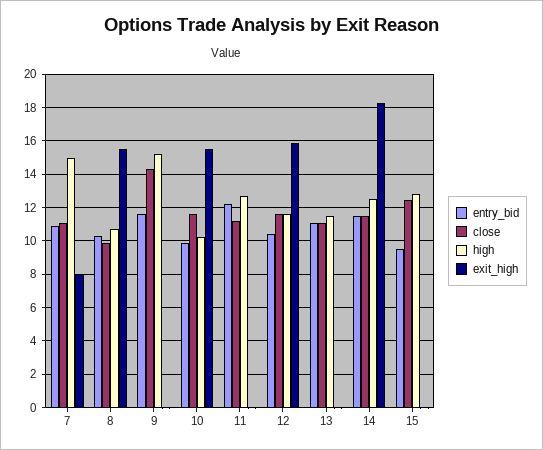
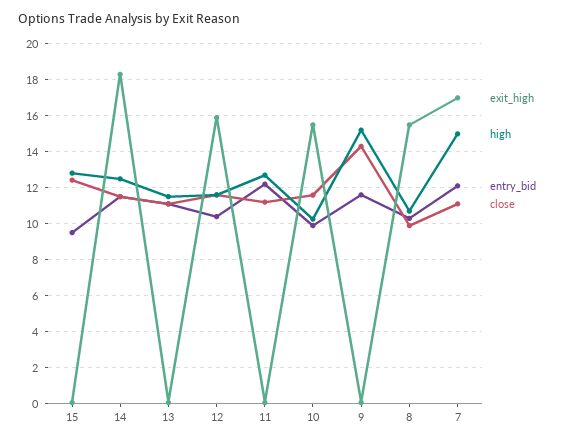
  {
    "entry_bid": {
-     "7": 11,
+     "7": 12,
      "8": 10.5,
      "9": 11.5,
      "10": 10,
      "11": 12,
      "12": 10.5,
      "13": 11,
      "14": 11.5,
      "15": 9.5
    },
    "close": {
      "7": 11,
      "8": 10,
      "9": 14.5,
      "10": 11.5,
      "11": 11,
      "12": 11.5,
      "13": 11,
      "14": 11.5,
      "15": 12.5
    },
    "high": {
      "7": 15,
      "8": 10.5,
      "9": 15,
      "10": 10.5,
      "11": 12.5,
      "12": 11.5,
      "13": 11.5,
      "14": 12.5,
      "15": 13
    },
    "exit_high": {
-     "7": 8,
+     "7": 17,
      "8": 15.5,
      "9": 0,
      "10": 15.5,
      "11": 0,
      "12": 16,
      "13": 0,
      "14": 18.5,
      "15": 0
    }
  }

